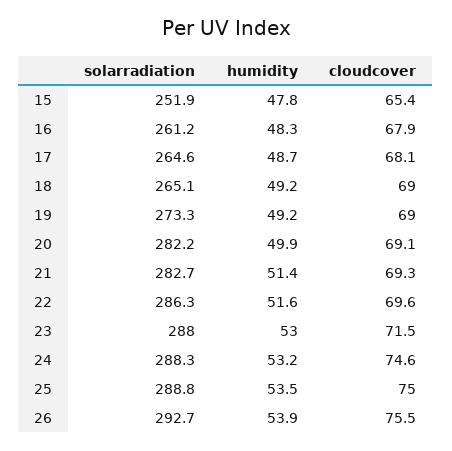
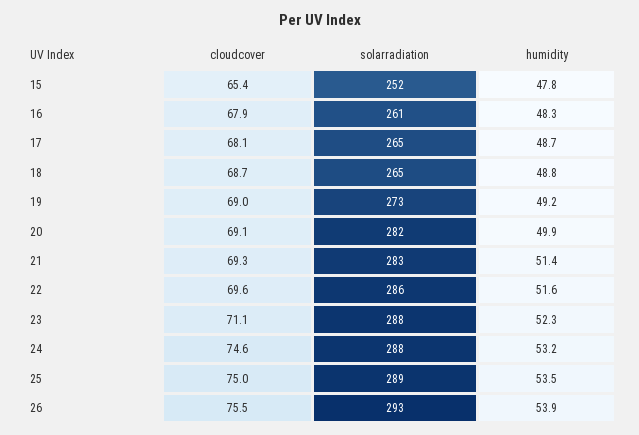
  {
    "solarradiation": {
      "15": 251.9,
      "16": 261.2,
      "17": 264.6,
      "18": 265.1,
      "19": 273.3,
      "20": 282.2,
      "21": 282.7,
      "22": 286.3,
      "23": 288,
      "24": 288.3,
      "25": 288.8,
      "26": 292.7
    },
    "humidity": {
      "15": 47.8,
      "16": 48.3,
      "17": 48.7,
-     "18": 49.2,
+     "18": 48.8,
      "19": 49.2,
      "20": 49.9,
      "21": 51.4,
      "22": 51.6,
-     "23": 53,
+     "23": 52.3,
      "24": 53.2,
      "25": 53.5,
      "26": 53.9
    },
    "cloudcover": {
      "15": 65.4,
      "16": 67.9,
      "17": 68.1,
-     "18": 69,
+     "18": 68.7,
      "19": 69,
      "20": 69.1,
      "21": 69.3,
      "22": 69.6,
-     "23": 71.5,
+     "23": 71.1,
      "24": 74.6,
      "25": 75,
      "26": 75.5
    }
  }

